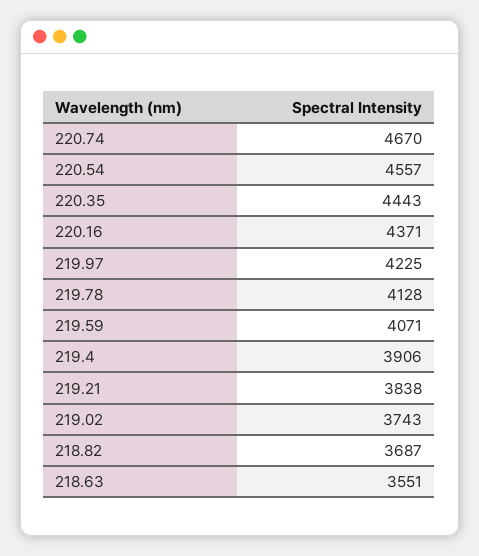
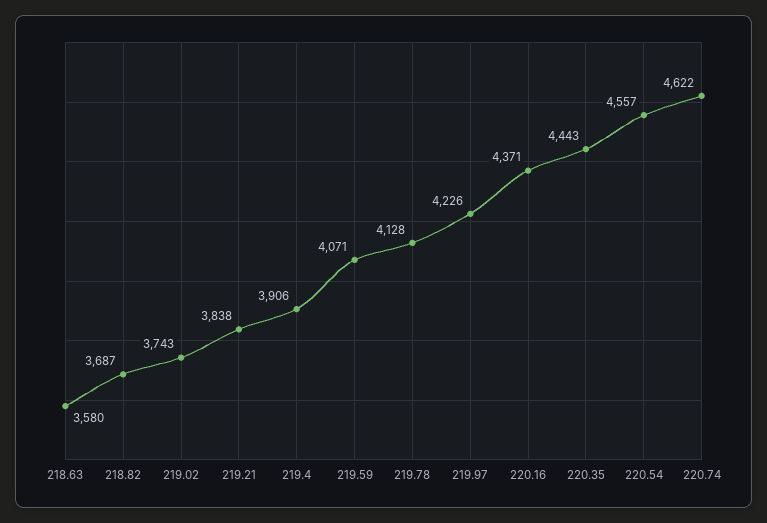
  {
-   "220.74": 4670,
+   "220.74": 4622,
    "220.54": 4557,
    "220.35": 4443,
    "220.16": 4371,
-   "219.97": 4225,
+   "219.97": 4226,
    "219.78": 4128,
    "219.59": 4071,
    "219.4": 3906,
    "219.21": 3838,
    "219.02": 3743,
    "218.82": 3687,
-   "218.63": 3551
+   "218.63": 3580
  }

